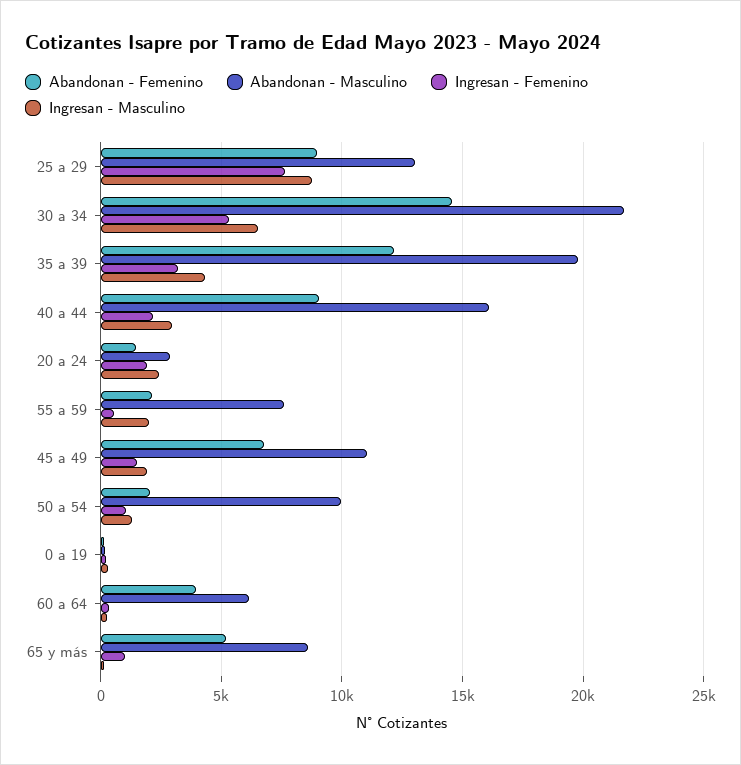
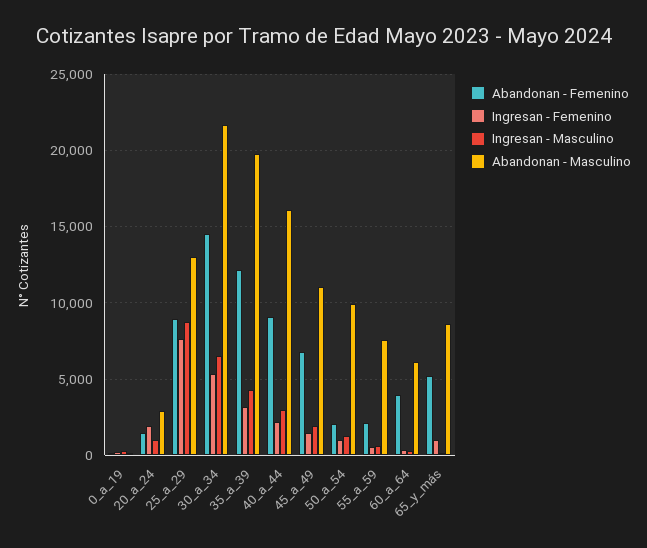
  {
    "Abandonan - Femenino": {
      "25 a 29": 9000,
      "30 a 34": 14500,
      "35 a 39": 12000,
      "40 a 44": 9000,
      "20 a 24": 1500,
      "55 a 59": 2000,
      "45 a 49": 7000,
      "50 a 54": 2000,
      "0 a 19": 0,
      "60 a 64": 4000,
      "65 y más": 5000
    },
    "Abandonan - Masculino": {
      "25 a 29": 13000,
      "30 a 34": 21500,
      "35 a 39": 20000,
      "40 a 44": 16000,
      "20 a 24": 3000,
      "55 a 59": 7500,
      "45 a 49": 11000,
      "50 a 54": 10000,
      "0 a 19": 0,
      "60 a 64": 6000,
      "65 y más": 8500
    },
    "Ingresan - Femenino": {
      "25 a 29": 7500,
      "30 a 34": 5500,
      "35 a 39": 3000,
      "40 a 44": 2000,
      "20 a 24": 2000,
      "55 a 59": 500,
      "45 a 49": 1500,
      "50 a 54": 1000,
      "0 a 19": 0,
      "60 a 64": 500,
      "65 y más": 1000
    },
    "Ingresan - Masculino": {
      "25 a 29": 9000,
      "30 a 34": 6500,
      "35 a 39": 4500,
      "40 a 44": 3000,
-     "20 a 24": 2500,
+     "20 a 24": 1000,
-     "55 a 59": 2000,
+     "55 a 59": 500,
      "45 a 49": 2000,
      "50 a 54": 1500,
      "0 a 19": 500,
      "60 a 64": 500,
      "65 y más": 0
    }
  }

